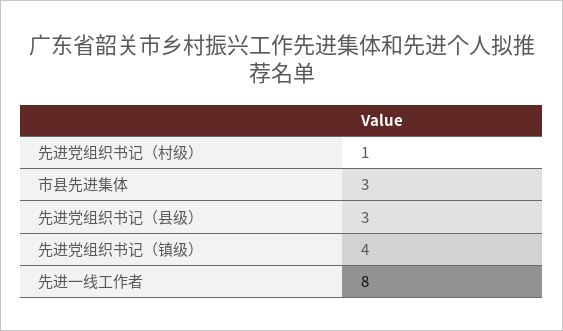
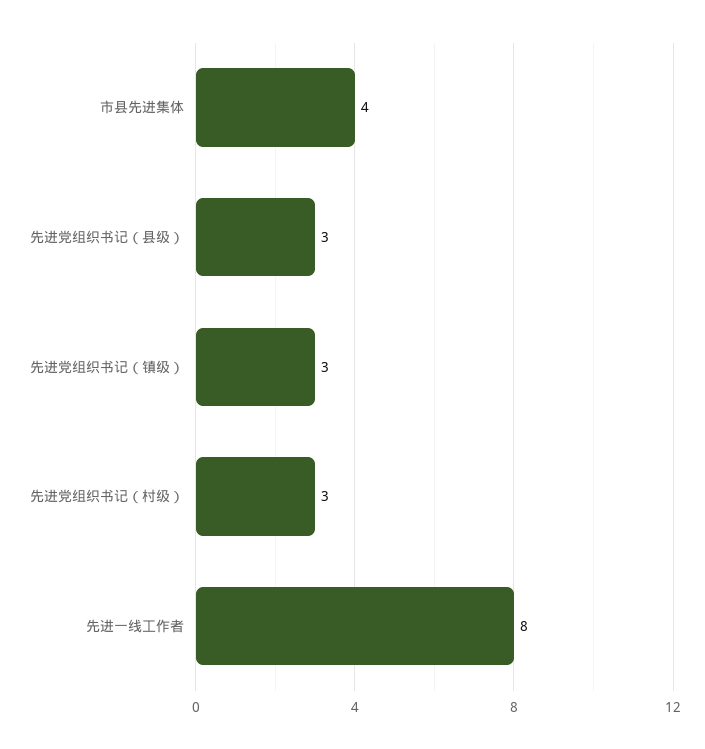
  {
-   "先进党组织书记（村级）": 1,
+   "先进党组织书记（村级）": 3,
-   "市县先进集体": 3,
+   "市县先进集体": 4,
    "先进党组织书记（县级）": 3,
-   "先进党组织书记（镇级）": 4,
+   "先进党组织书记（镇级）": 3,
    "先进一线工作者": 8
  }

